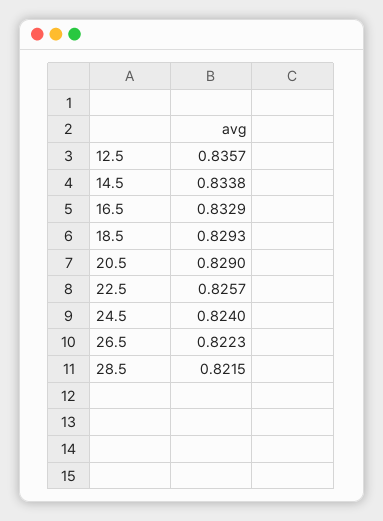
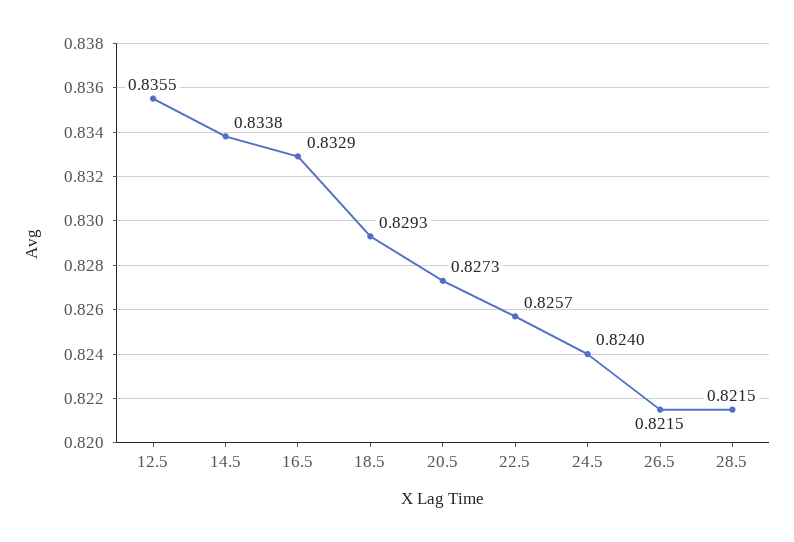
  {
-   "12.5": 0.8357,
+   "12.5": 0.8355,
    "14.5": 0.8338,
    "16.5": 0.8329,
    "18.5": 0.8293,
-   "20.5": 0.829,
+   "20.5": 0.8273,
    "22.5": 0.8257,
    "24.5": 0.824,
-   "26.5": 0.8223,
+   "26.5": 0.8215,
    "28.5": 0.8215
  }

